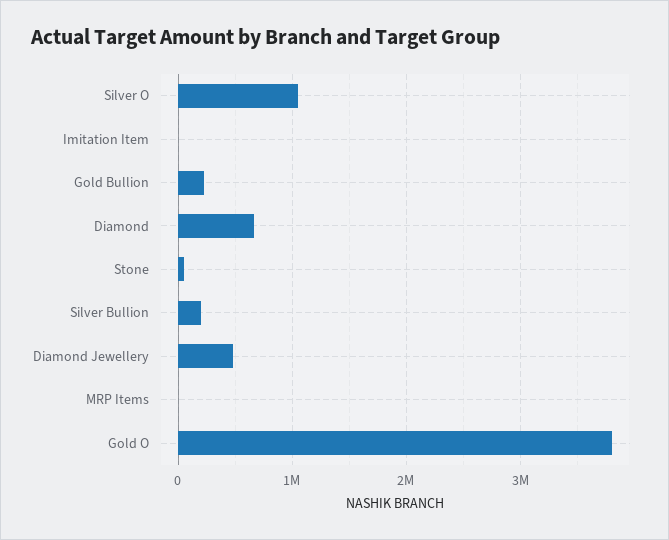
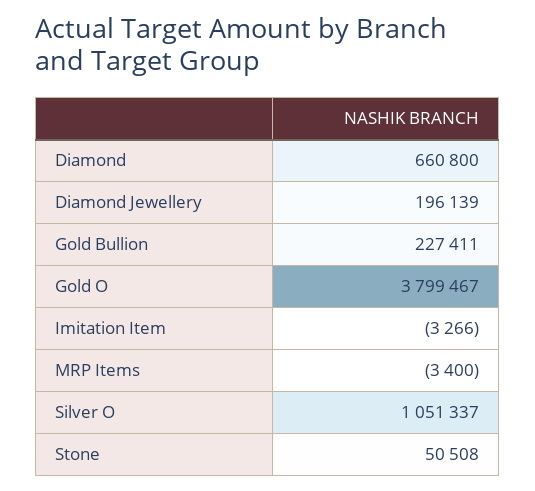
  {
    "Silver O": 1051337,
    "Imitation Item": -3266,
    "Gold Bullion": 227411,
    "Diamond": 660800,
    "Stone": 50508,
-   "Silver Bullion": 200000,
-   "Diamond Jewellery": 500000,
+   "Diamond Jewellery": 196139,
    "MRP Items": -3400,
    "Gold O": 3799467
  }

